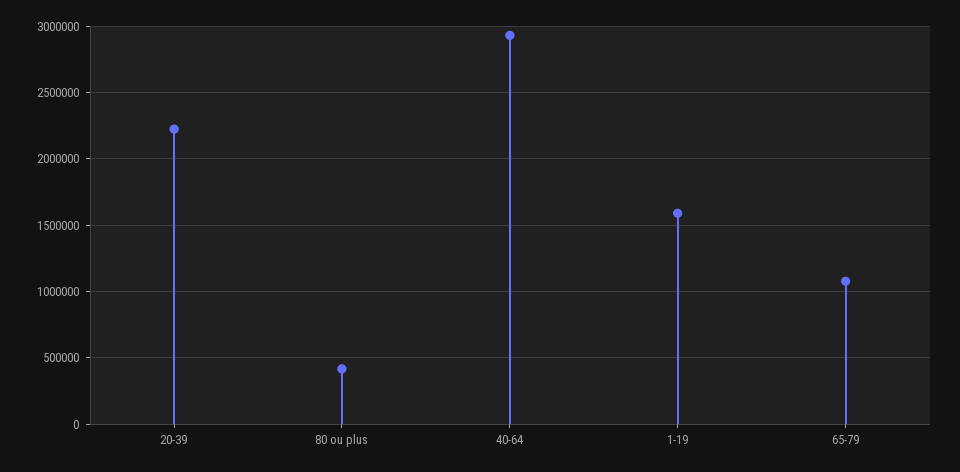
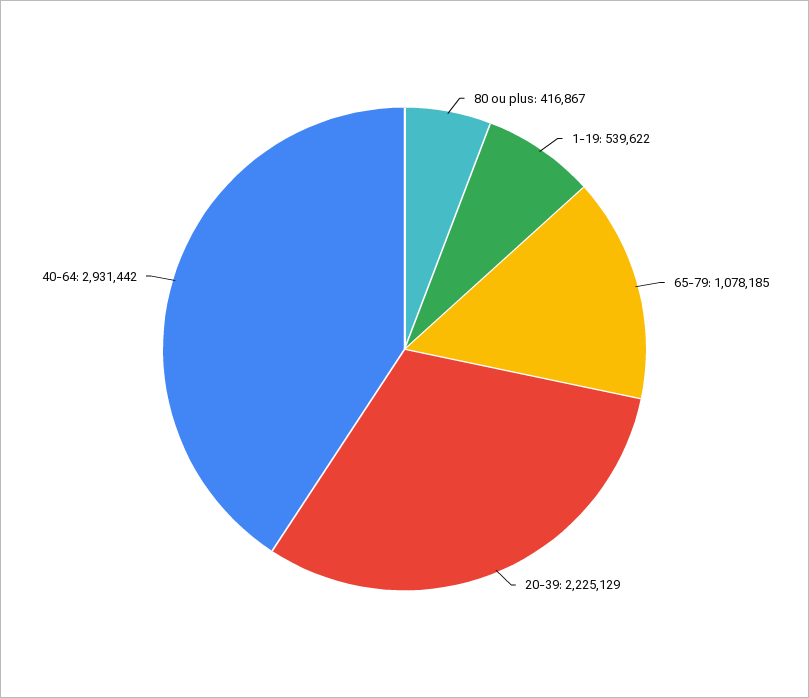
  {
    "20-39": 2225129,
    "80 ou plus": 416867,
    "40-64": 2931442,
-   "1-19": 1600000,
+   "1-19": 539622,
    "65-79": 1078185
  }

